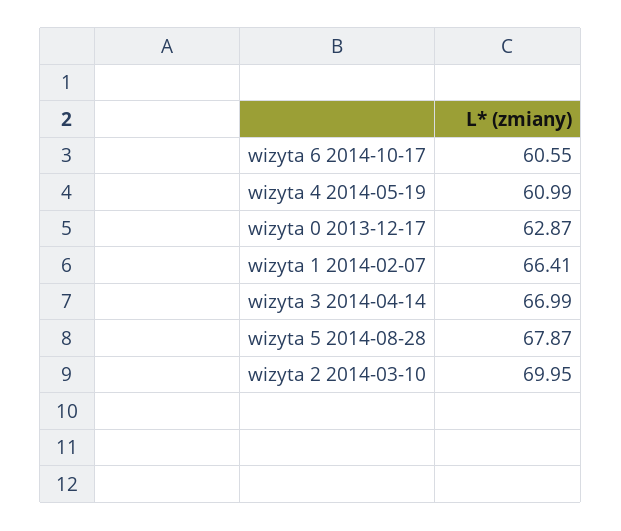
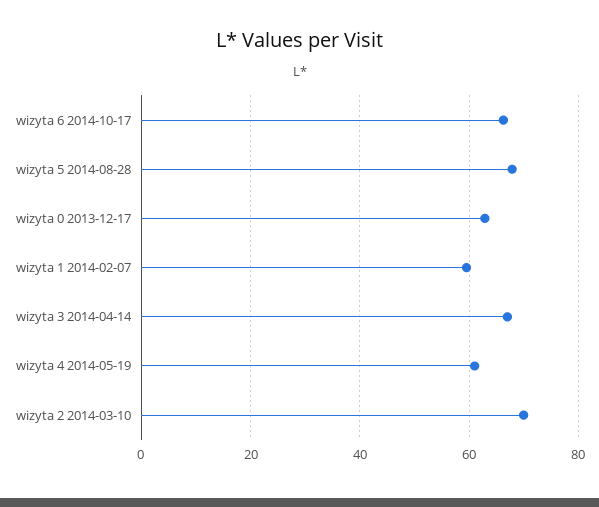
  {
-   "wizyta 6 2014-10-17": 60.55,
+   "wizyta 6 2014-10-17": 66,
    "wizyta 4 2014-05-19": 60.99,
    "wizyta 0 2013-12-17": 62.87,
-   "wizyta 1 2014-02-07": 66.41,
+   "wizyta 1 2014-02-07": 60,
    "wizyta 3 2014-04-14": 66.99,
    "wizyta 5 2014-08-28": 67.87,
    "wizyta 2 2014-03-10": 69.95
  }

